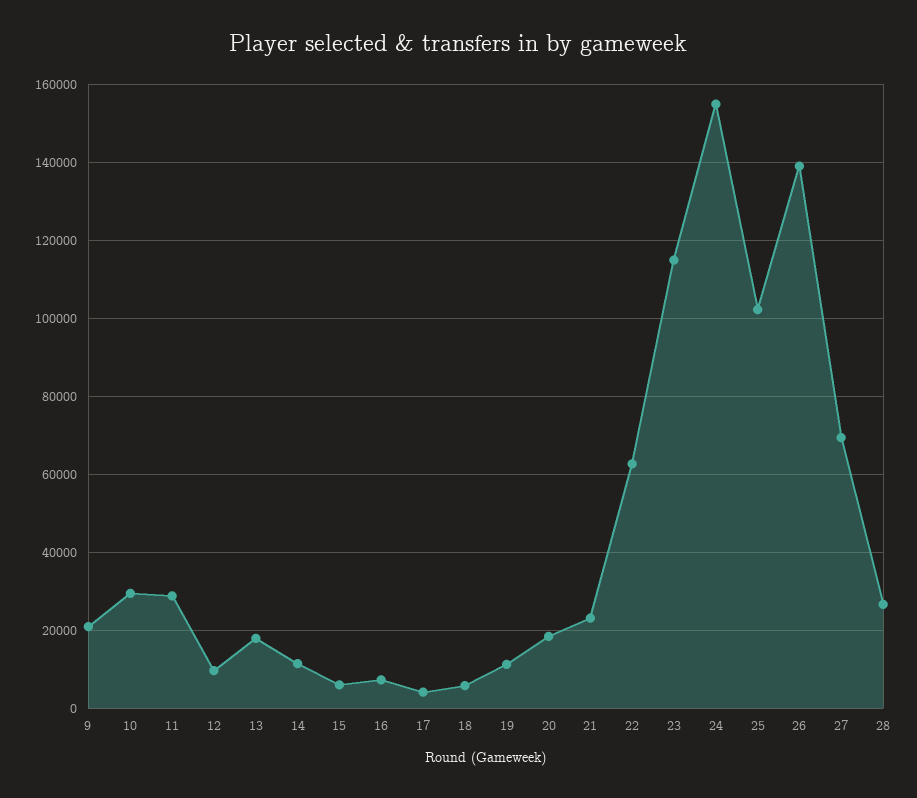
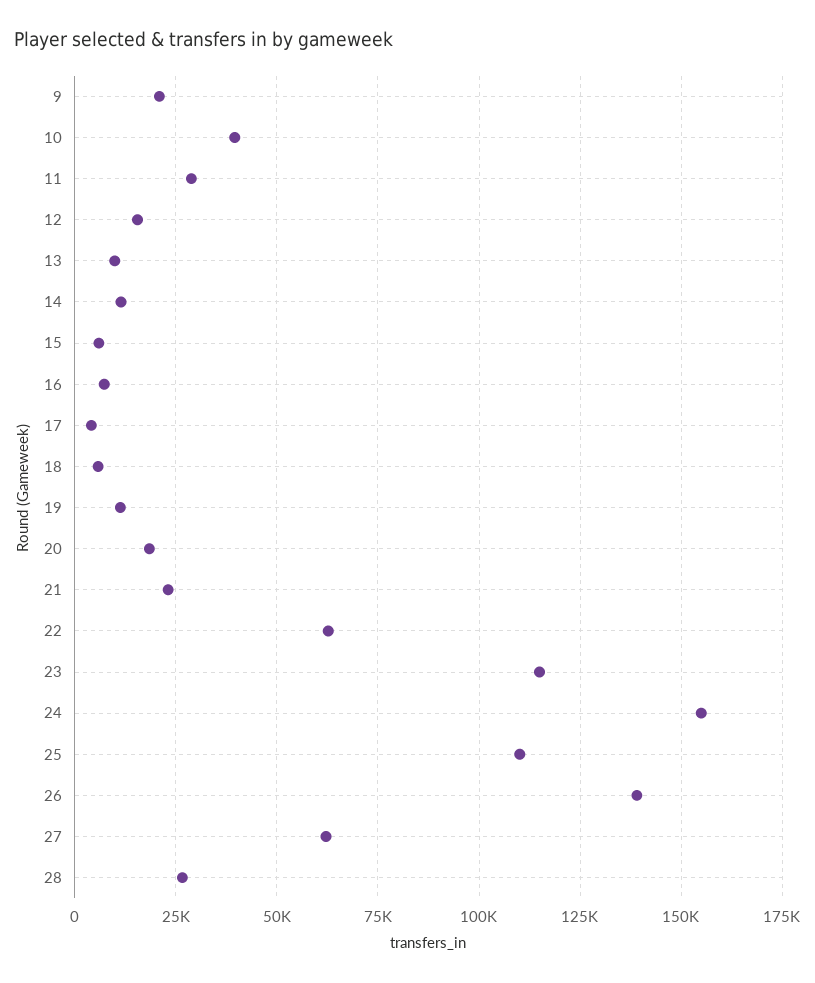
  {
    "9": 20000,
-   "10": 30000,
+   "10": 40000,
    "11": 28000,
-   "12": 10000,
+   "12": 15000,
-   "13": 18000,
+   "13": 10000,
    "14": 12000,
    "15": 6000,
    "16": 8000,
    "17": 4000,
    "18": 6000,
    "19": 12000,
    "20": 18000,
    "21": 24000,
    "22": 62000,
    "23": 114000,
    "24": 154000,
-   "25": 102000,
+   "25": 110000,
    "26": 140000,
-   "27": 70000,
+   "27": 62500,
    "28": 26000
  }

